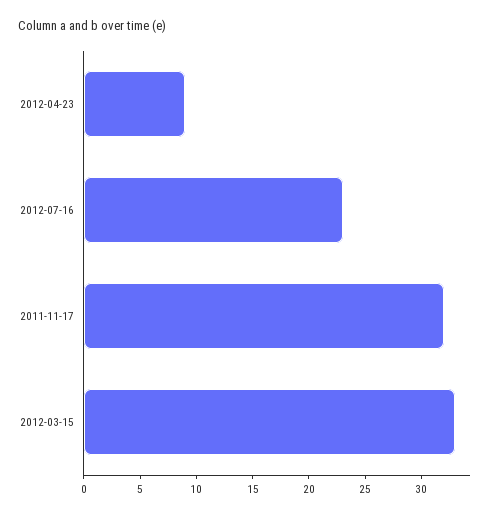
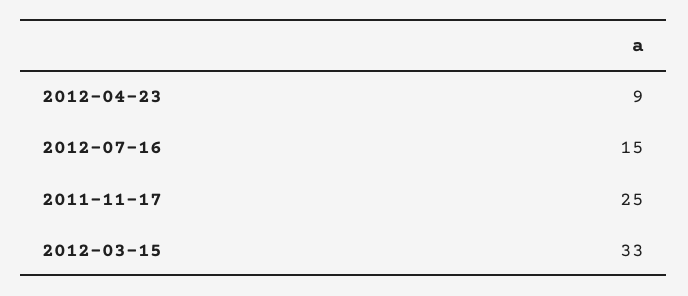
  {
    "2012-04-23": 9,
-   "2012-07-16": 23,
+   "2012-07-16": 15,
-   "2011-11-17": 32,
+   "2011-11-17": 25,
    "2012-03-15": 33
  }

